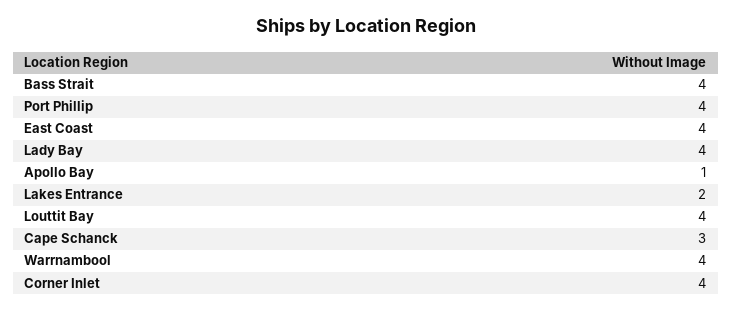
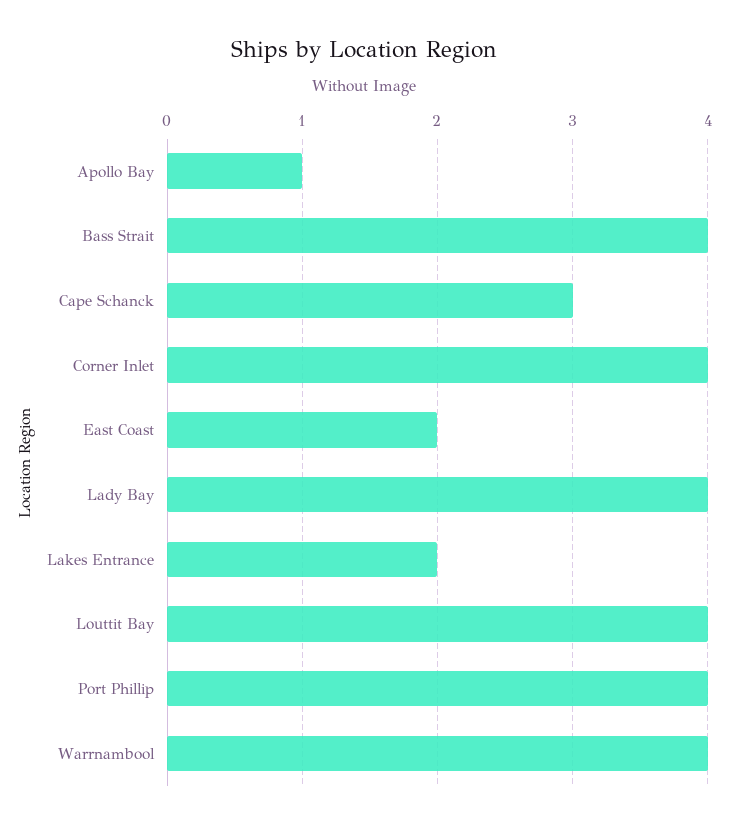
  {
    "Bass Strait": 4,
    "Port Phillip": 4,
-   "East Coast": 4,
+   "East Coast": 2,
    "Lady Bay": 4,
    "Apollo Bay": 1,
    "Lakes Entrance": 2,
    "Louttit Bay": 4,
    "Cape Schanck": 3,
    "Warrnambool": 4,
    "Corner Inlet": 4
  }

